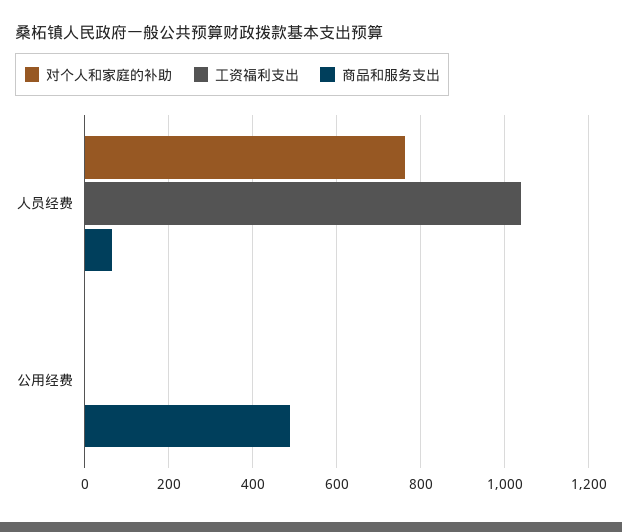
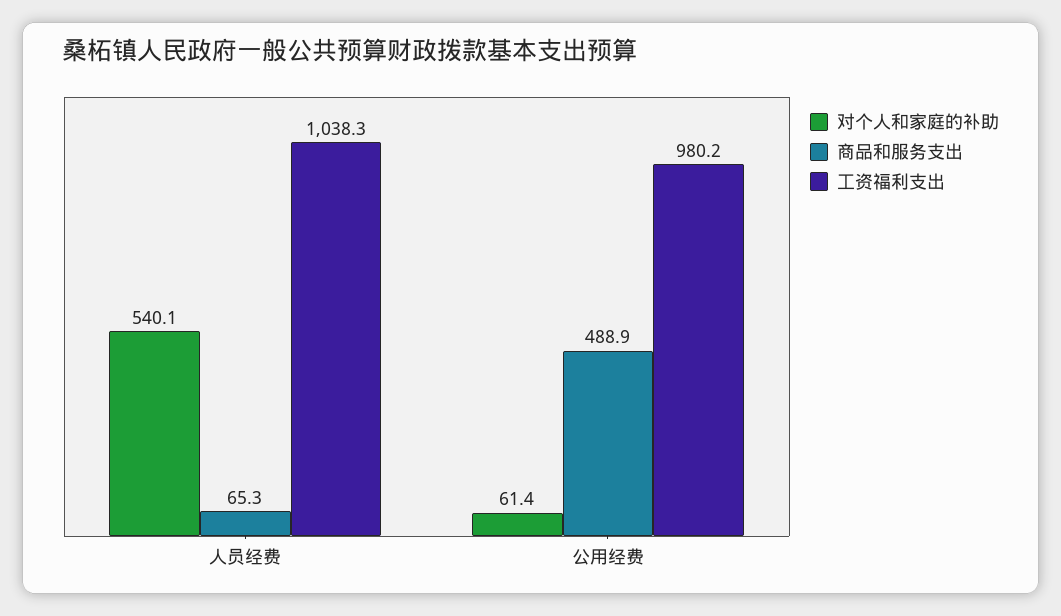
  {
    "对个人和家庭的补助": {
-     "人员经费": 760,
+     "人员经费": 540.1,
-     "公用经费": 0
+     "公用经费": 61.4
    },
    "工资福利支出": {
      "人员经费": 1038.3,
-     "公用经费": 0
+     "公用经费": 980.2
    },
    "商品和服务支出": {
      "人员经费": 65.3,
      "公用经费": 488.9
    }
  }

